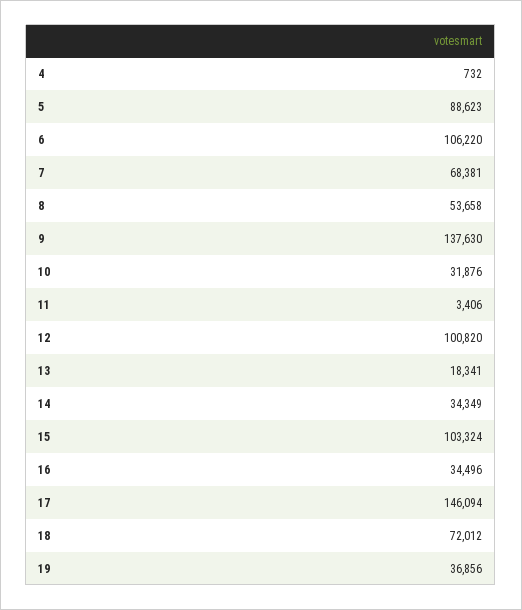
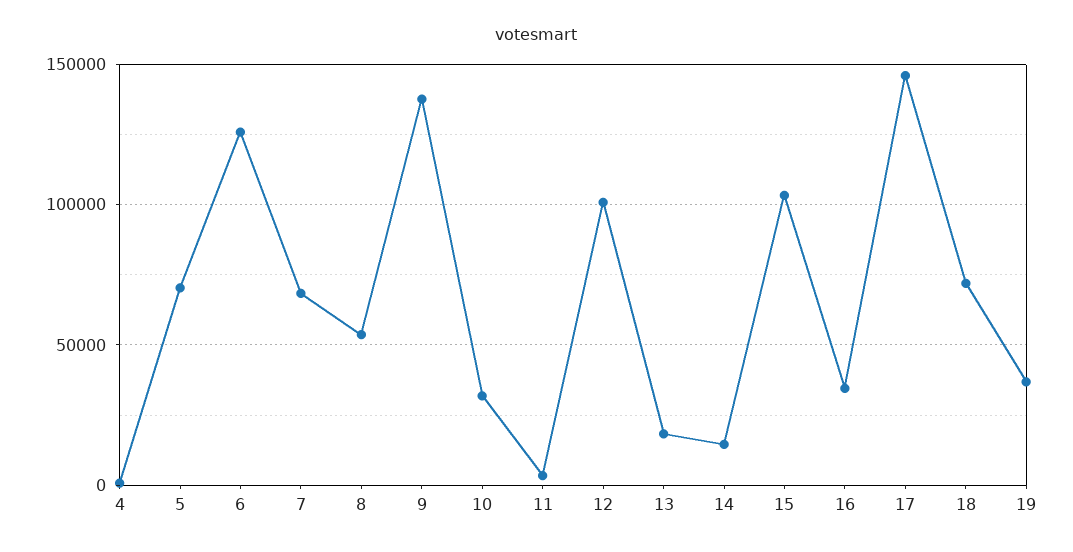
  {
    "4": 732,
-   "5": 88623,
+   "5": 70000,
-   "6": 106220,
+   "6": 125000,
    "7": 68381,
    "8": 53658,
    "9": 137630,
    "10": 31876,
    "11": 3406,
    "12": 100820,
    "13": 18341,
-   "14": 34349,
+   "14": 15000,
    "15": 103324,
    "16": 34496,
    "17": 146094,
    "18": 72012,
    "19": 36856
  }

